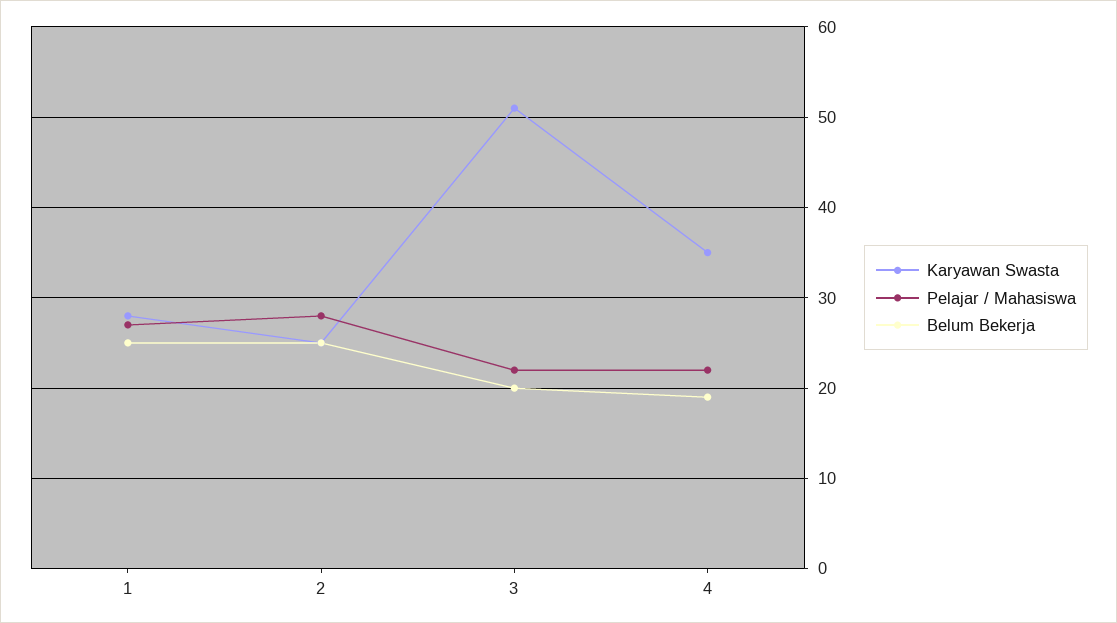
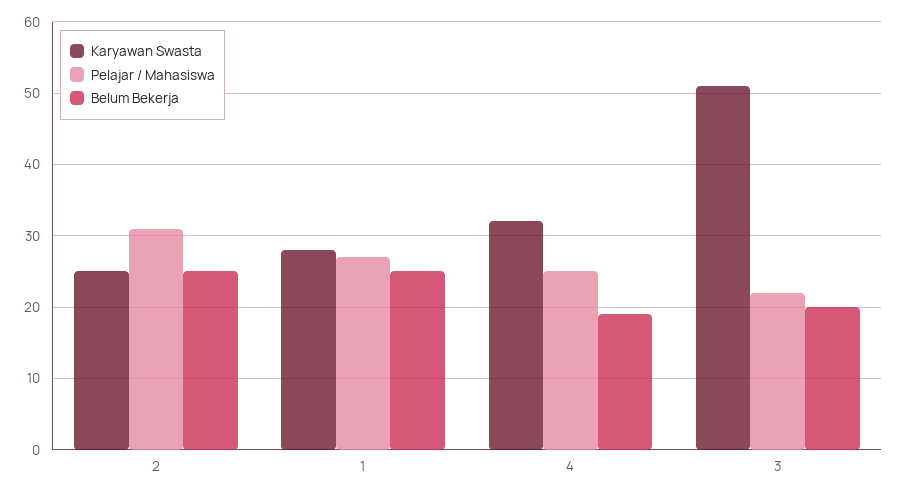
  {
    "Karyawan Swasta": {
      "1": 28,
      "2": 25,
      "3": 51,
-     "4": 35
+     "4": 32
    },
    "Pelajar / Mahasiswa": {
      "1": 27,
-     "2": 28,
+     "2": 31,
      "3": 22,
-     "4": 22
+     "4": 25
    },
    "Belum Bekerja": {
      "1": 25,
      "2": 25,
      "3": 20,
      "4": 19
    }
  }

